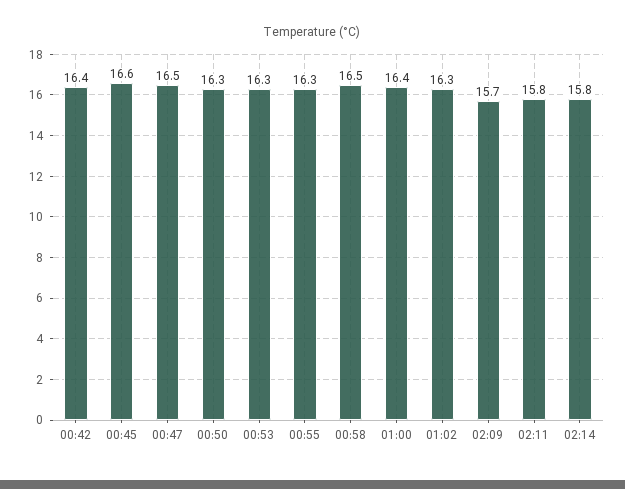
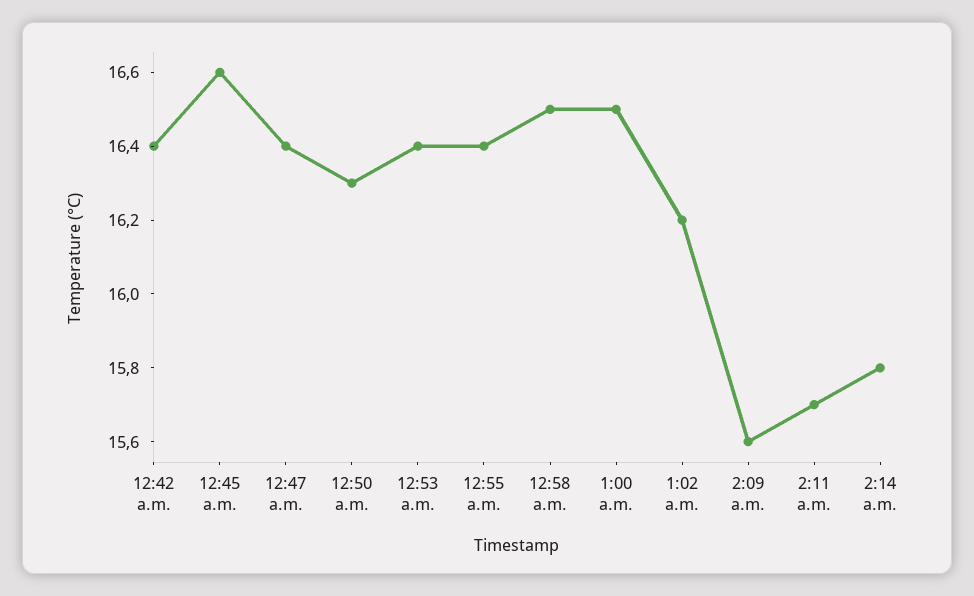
  {
    "00:42": 16.4,
    "00:45": 16.6,
-   "00:47": 16.5,
+   "00:47": 16.4,
    "00:50": 16.3,
-   "00:53": 16.3,
+   "00:53": 16.4,
-   "00:55": 16.3,
+   "00:55": 16.4,
    "00:58": 16.5,
-   "01:00": 16.4,
+   "01:00": 16.5,
-   "01:02": 16.3,
+   "01:02": 16.2,
-   "02:09": 15.7,
+   "02:09": 15.6,
-   "02:11": 15.8,
+   "02:11": 15.7,
    "02:14": 15.8
  }

